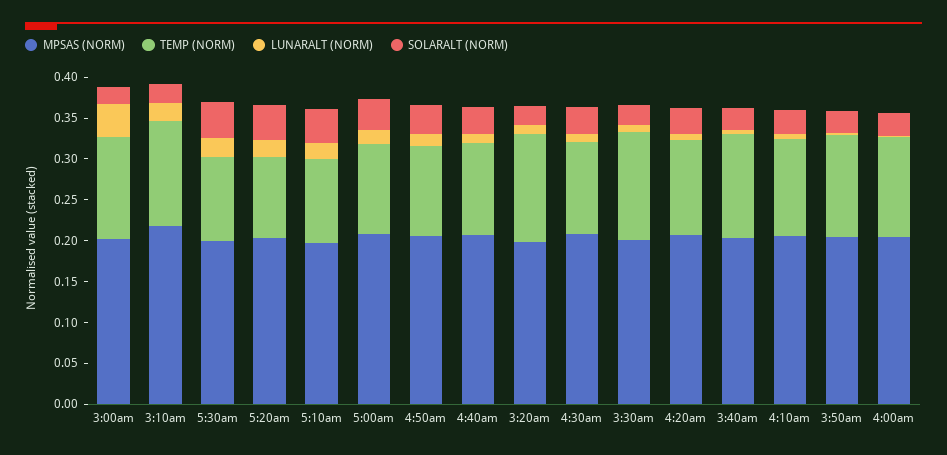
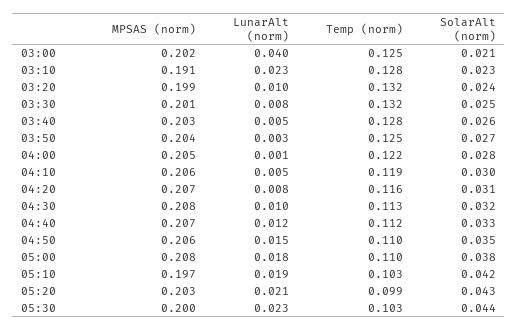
  {
    "MPSAS (NORM)": {
      "3:00am": 0.202,
-     "3:10am": 0.22,
+     "3:10am": 0.191,
      "5:30am": 0.2,
      "5:20am": 0.203,
      "5:10am": 0.197,
      "5:00am": 0.208,
      "4:50am": 0.206,
      "4:40am": 0.207,
      "3:20am": 0.199,
      "4:30am": 0.208,
      "3:30am": 0.201,
      "4:20am": 0.207,
      "3:40am": 0.203,
      "4:10am": 0.206,
      "3:50am": 0.204,
      "4:00am": 0.205
    },
    "TEMP (NORM)": {
      "3:00am": 0.125,
      "3:10am": 0.128,
      "5:30am": 0.103,
      "5:20am": 0.099,
      "5:10am": 0.103,
      "5:00am": 0.11,
      "4:50am": 0.11,
      "4:40am": 0.112,
      "3:20am": 0.132,
      "4:30am": 0.113,
      "3:30am": 0.132,
      "4:20am": 0.116,
      "3:40am": 0.128,
      "4:10am": 0.119,
      "3:50am": 0.125,
      "4:00am": 0.122
    },
    "LUNARALT (NORM)": {
      "3:00am": 0.04,
      "3:10am": 0.023,
      "5:30am": 0.023,
      "5:20am": 0.021,
      "5:10am": 0.019,
      "5:00am": 0.018,
      "4:50am": 0.015,
      "4:40am": 0.012,
      "3:20am": 0.01,
      "4:30am": 0.01,
      "3:30am": 0.008,
      "4:20am": 0.008,
      "3:40am": 0.005,
      "4:10am": 0.005,
      "3:50am": 0.003,
      "4:00am": 0.001
    },
    "SOLARALT (NORM)": {
      "3:00am": 0.021,
      "3:10am": 0.023,
      "5:30am": 0.044,
      "5:20am": 0.043,
      "5:10am": 0.042,
      "5:00am": 0.038,
      "4:50am": 0.035,
      "4:40am": 0.033,
      "3:20am": 0.024,
      "4:30am": 0.032,
      "3:30am": 0.025,
      "4:20am": 0.031,
      "3:40am": 0.026,
      "4:10am": 0.03,
      "3:50am": 0.027,
      "4:00am": 0.028
    }
  }

